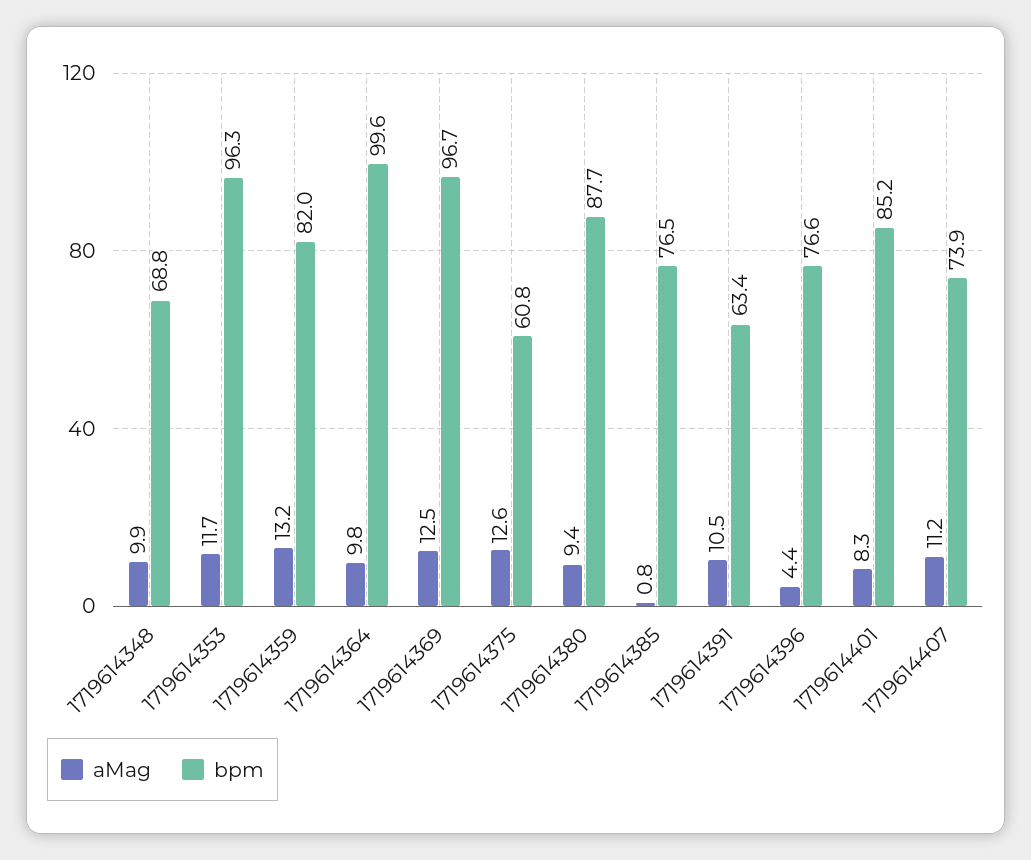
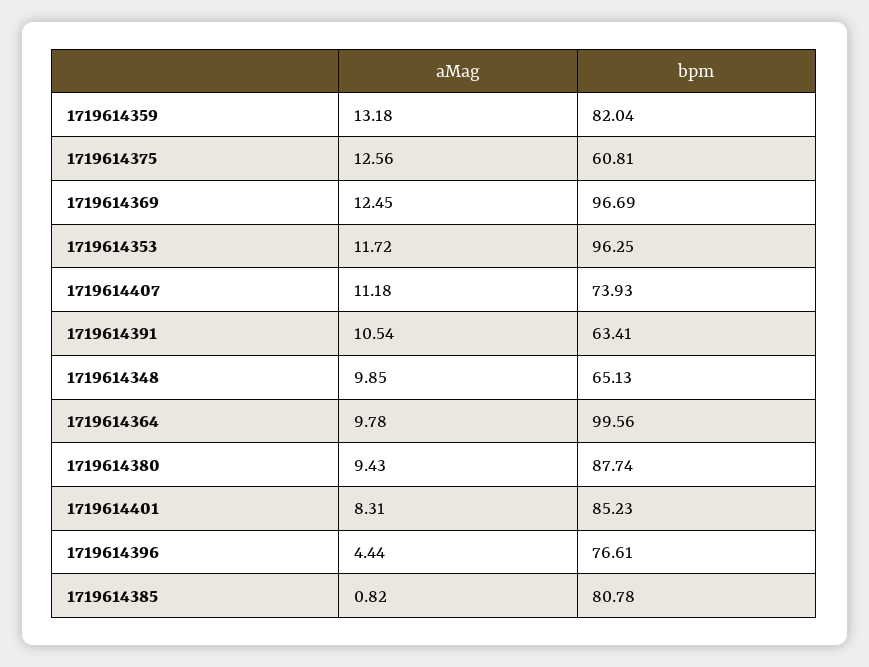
  {
    "aMag": {
      "1719614348": 9.85,
      "1719614353": 11.72,
      "1719614359": 13.18,
      "1719614364": 9.78,
      "1719614369": 12.45,
      "1719614375": 12.56,
      "1719614380": 9.43,
      "1719614385": 0.82,
      "1719614391": 10.54,
      "1719614396": 4.44,
      "1719614401": 8.31,
      "1719614407": 11.18
    },
    "bpm": {
-     "1719614348": 68.8,
+     "1719614348": 65.13,
      "1719614353": 96.25,
      "1719614359": 82.04,
      "1719614364": 99.56,
      "1719614369": 96.69,
      "1719614375": 60.81,
      "1719614380": 87.74,
-     "1719614385": 76.5,
+     "1719614385": 80.78,
      "1719614391": 63.41,
      "1719614396": 76.61,
      "1719614401": 85.23,
      "1719614407": 73.93
    }
  }

